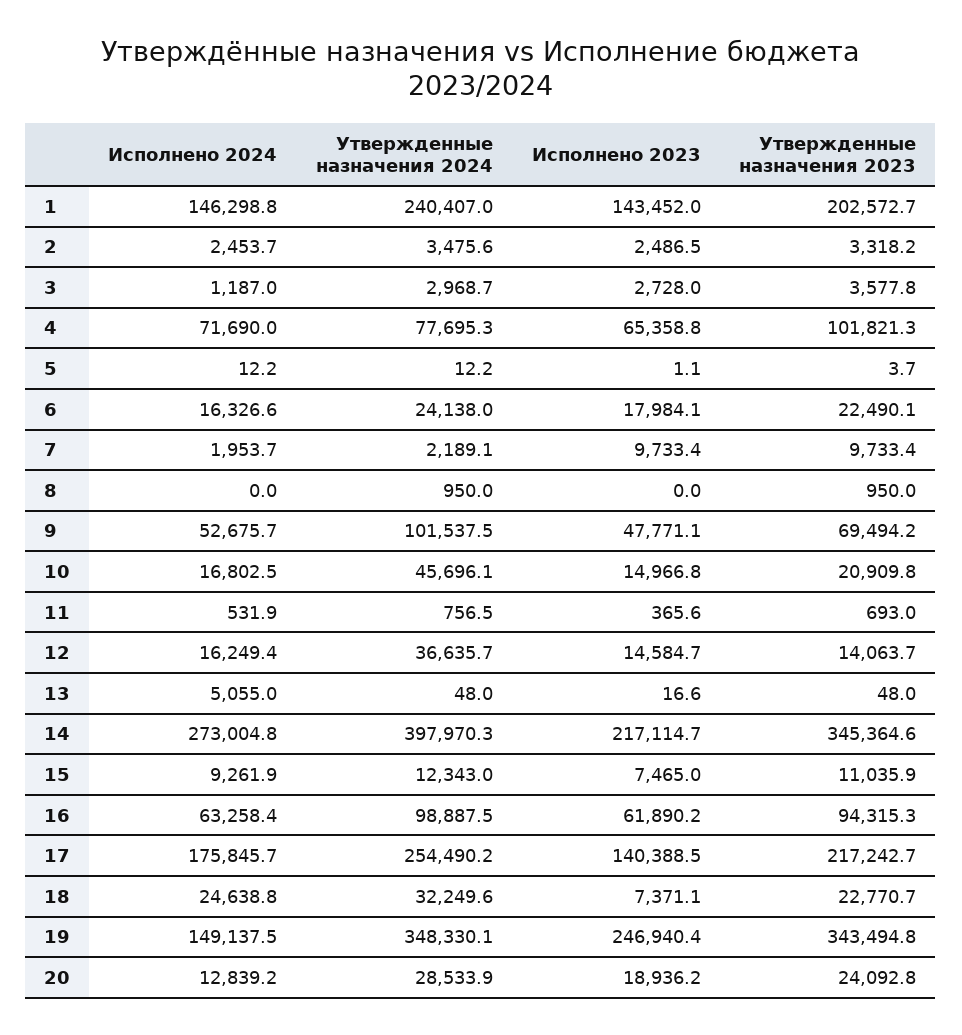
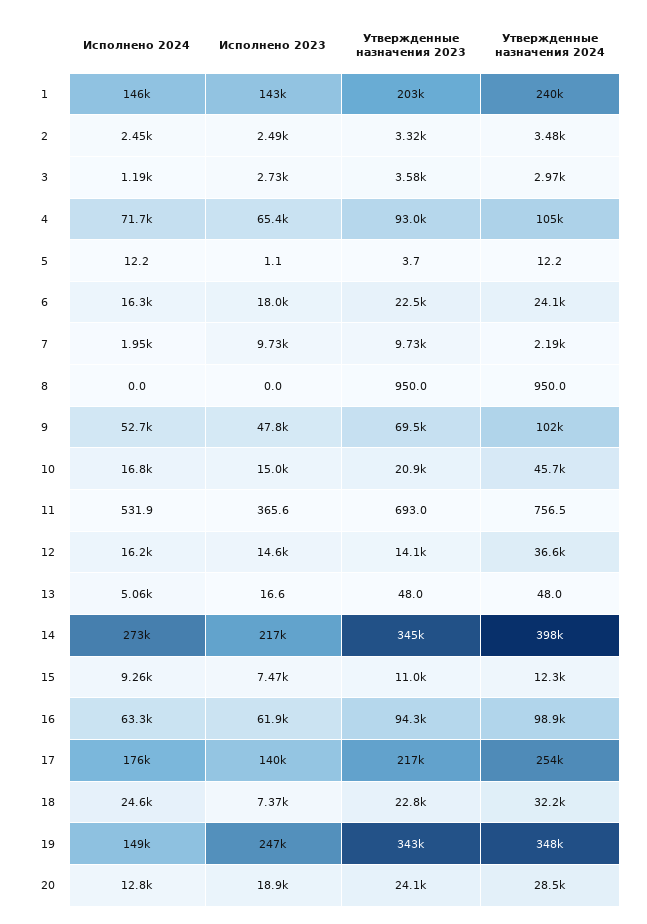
  {
    "Исполнено 2024": {
      "1": 146298.8,
      "2": 2453.7,
      "3": 1187,
      "4": 71690,
      "5": 12.2,
      "6": 16326.6,
      "7": 1953.7,
      "8": 0,
      "9": 52675.7,
      "10": 16802.5,
      "11": 531.9,
      "12": 16249.4,
      "13": 5055,
      "14": 273004.8,
      "15": 9261.9,
      "16": 63258.4,
      "17": 175845.7,
      "18": 24638.8,
      "19": 149137.5,
      "20": 12839.2
    },
    "Утвержденные назначения 2024": {
      "1": 240407,
      "2": 3475.6,
      "3": 2968.7,
-     "4": 77695.3,
+     "4": 105000,
      "5": 12.2,
      "6": 24138,
      "7": 2189.1,
      "8": 950,
      "9": 101537.5,
      "10": 45696.1,
      "11": 756.5,
      "12": 36635.7,
      "13": 48,
      "14": 397970.3,
      "15": 12343,
      "16": 98887.5,
      "17": 254490.2,
      "18": 32249.6,
      "19": 348330.1,
      "20": 28533.9
    },
    "Исполнено 2023": {
      "1": 143452,
      "2": 2486.5,
      "3": 2728,
      "4": 65358.8,
      "5": 1.1,
      "6": 17984.1,
      "7": 9733.4,
      "8": 0,
      "9": 47771.1,
      "10": 14966.8,
      "11": 365.6,
      "12": 14584.7,
      "13": 16.6,
      "14": 217114.7,
      "15": 7465,
      "16": 61890.2,
      "17": 140388.5,
      "18": 7371.1,
      "19": 246940.4,
      "20": 18936.2
    },
    "Утвержденные назначения 2023": {
      "1": 202572.7,
      "2": 3318.2,
      "3": 3577.8,
-     "4": 101821.3,
+     "4": 93000,
      "5": 3.7,
      "6": 22490.1,
      "7": 9733.4,
      "8": 950,
      "9": 69494.2,
      "10": 20909.8,
      "11": 693,
      "12": 14063.7,
      "13": 48,
      "14": 345364.6,
      "15": 11035.9,
      "16": 94315.3,
      "17": 217242.7,
      "18": 22770.7,
      "19": 343494.8,
      "20": 24092.8
    }
  }

